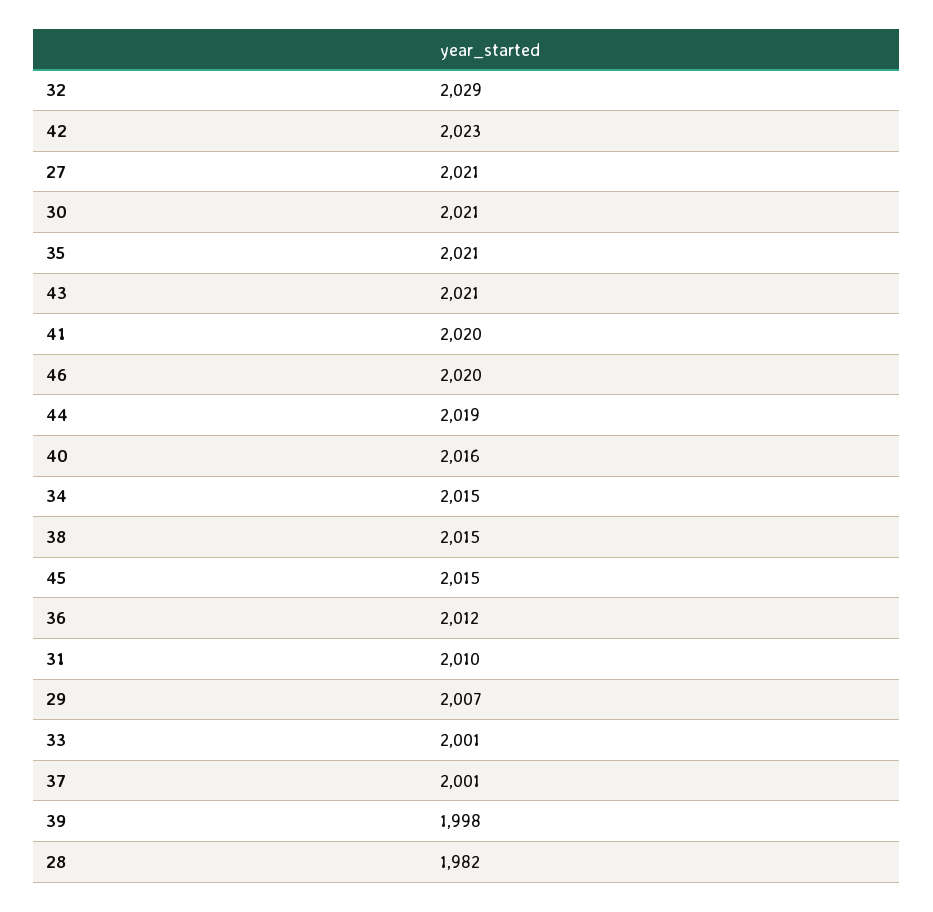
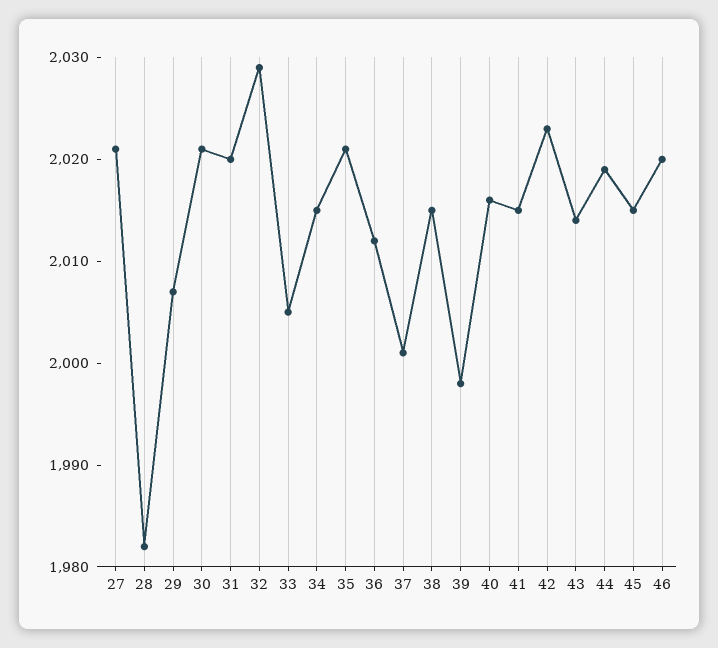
  {
    "32": 2029,
    "42": 2023,
    "27": 2021,
    "30": 2021,
    "35": 2021,
-   "43": 2021,
+   "43": 2014,
-   "41": 2020,
+   "41": 2015,
    "46": 2020,
    "44": 2019,
    "40": 2016,
    "34": 2015,
    "38": 2015,
    "45": 2015,
    "36": 2012,
-   "31": 2010,
+   "31": 2020,
    "29": 2007,
-   "33": 2001,
+   "33": 2005,
    "37": 2001,
    "39": 1998,
    "28": 1982
  }

